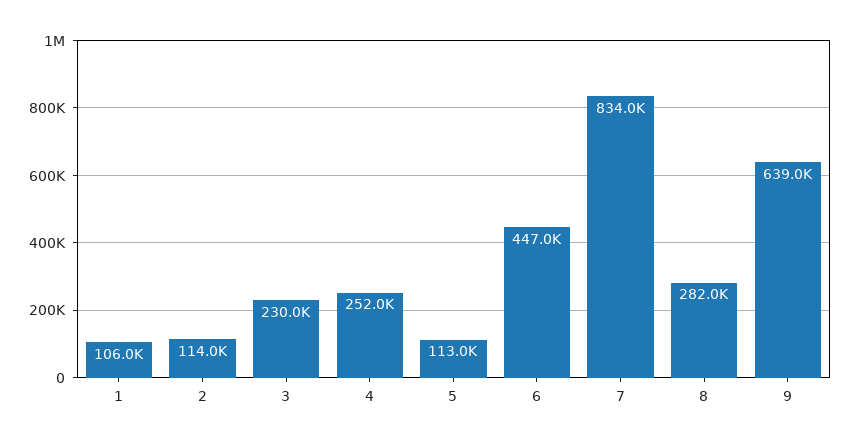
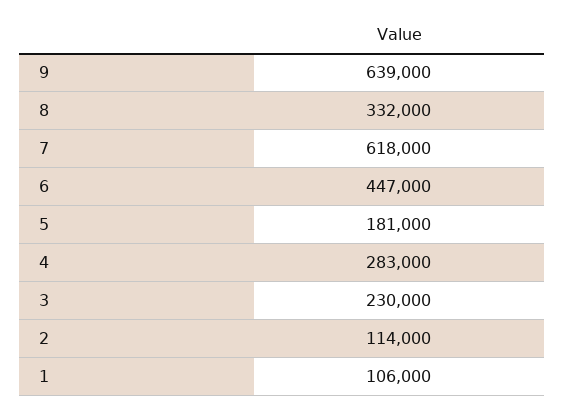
  {
    "1": 106000,
    "2": 114000,
    "3": 230000,
-   "4": 252000,
+   "4": 283000,
-   "5": 113000,
+   "5": 181000,
    "6": 447000,
-   "7": 834000,
+   "7": 618000,
-   "8": 282000,
+   "8": 332000,
    "9": 639000
  }

